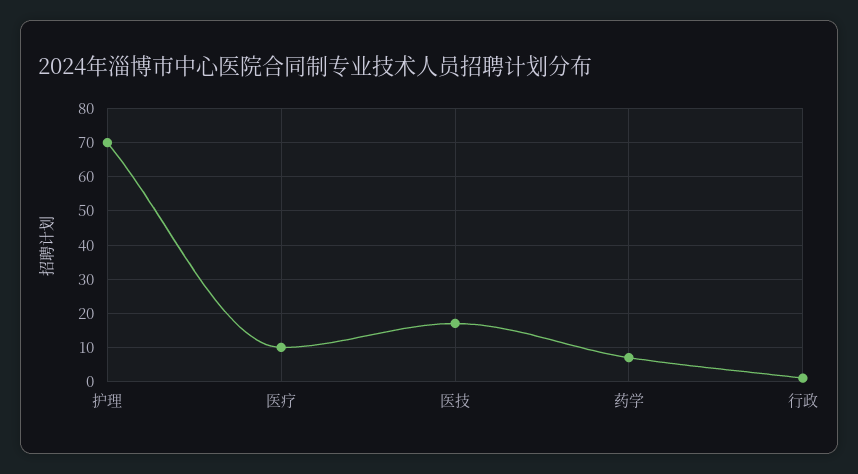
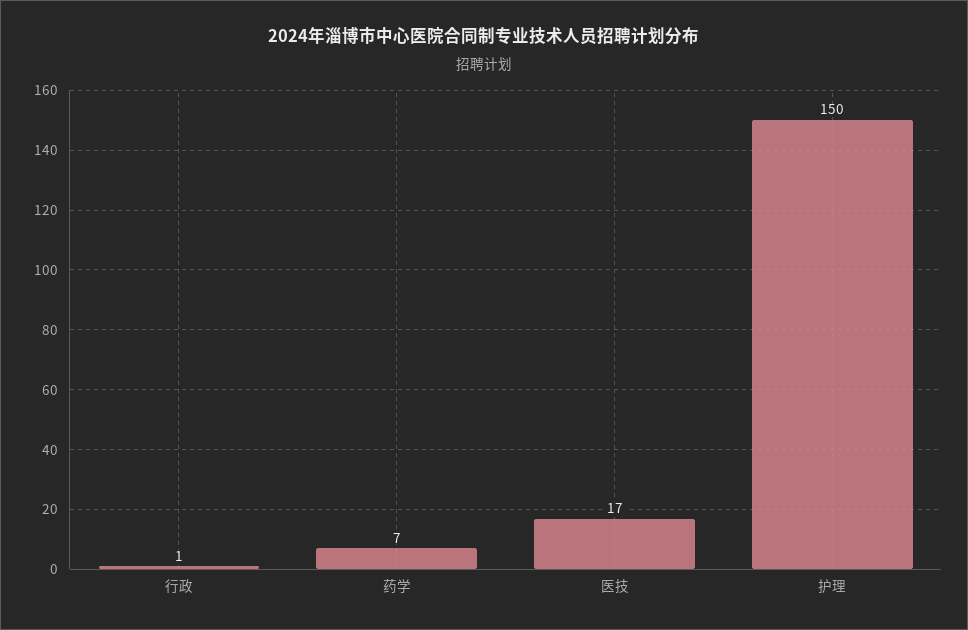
  {
-   "护理": 70,
+   "护理": 150,
-   "医疗": 10,
    "医技": 17,
    "药学": 7,
    "行政": 1
  }

